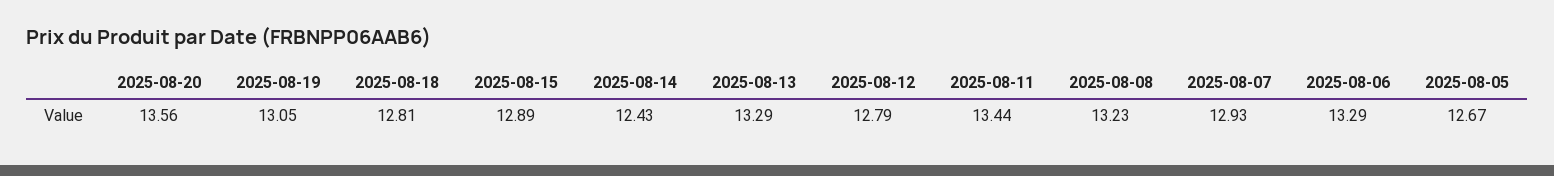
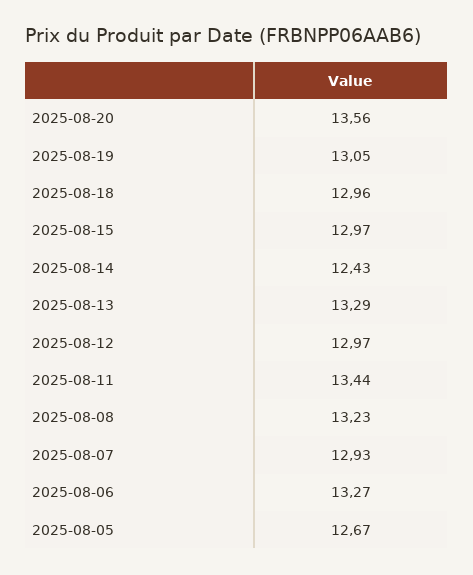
  {
    "2025-08-20": 13.56,
    "2025-08-19": 13.05,
-   "2025-08-18": 12.81,
+   "2025-08-18": 12.96,
-   "2025-08-15": 12.89,
+   "2025-08-15": 12.97,
    "2025-08-14": 12.43,
    "2025-08-13": 13.29,
-   "2025-08-12": 12.79,
+   "2025-08-12": 12.97,
    "2025-08-11": 13.44,
    "2025-08-08": 13.23,
    "2025-08-07": 12.93,
-   "2025-08-06": 13.29,
+   "2025-08-06": 13.27,
    "2025-08-05": 12.67
  }

